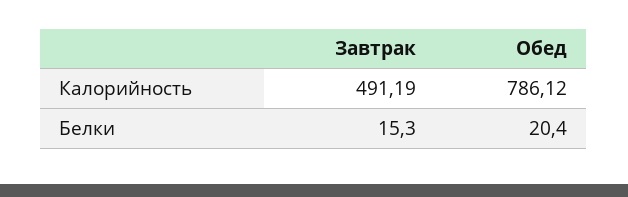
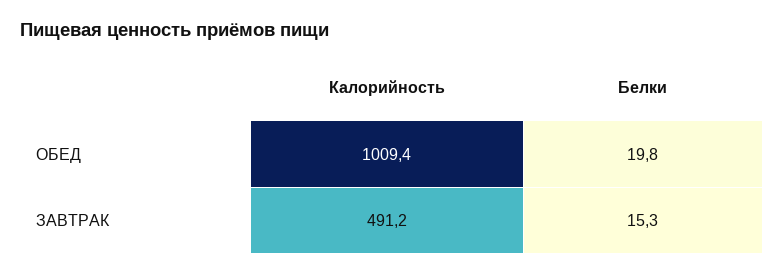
  {
    "Завтрак": {
      "Калорийность": 491.19,
      "Белки": 15.3
    },
    "Обед": {
-     "Калорийность": 786.12,
+     "Калорийность": 1009.4,
-     "Белки": 20.4
+     "Белки": 19.8
    }
  }

